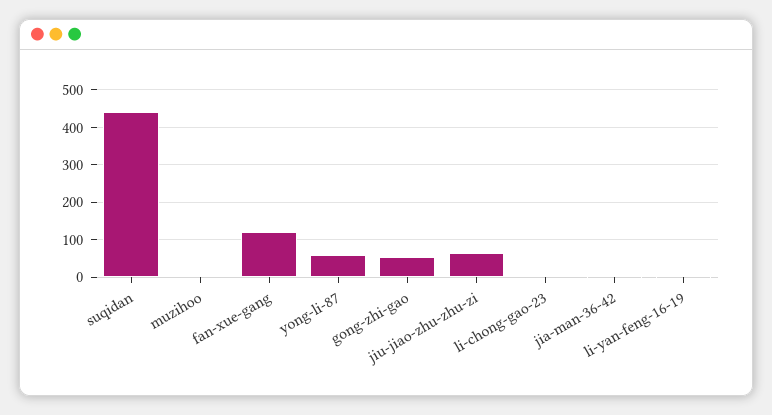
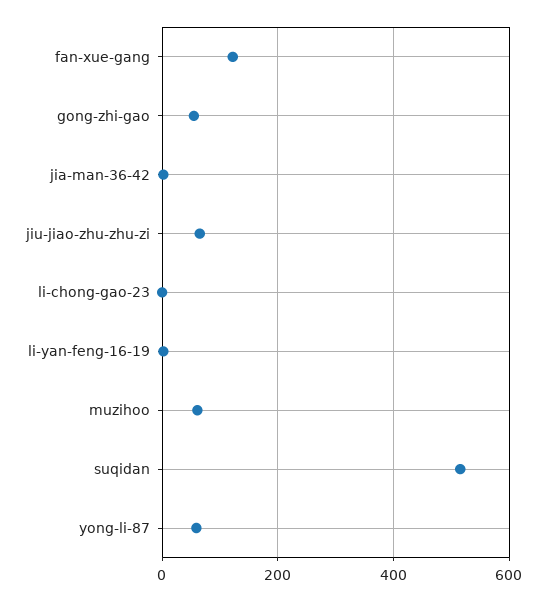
  {
-   "suqidan": 440,
+   "suqidan": 520,
-   "muzihoo": 0,
+   "muzihoo": 60,
    "fan-xue-gang": 120,
    "yong-li-87": 60,
    "gong-zhi-gao": 60,
    "jiu-jiao-zhu-zhu-zi": 60,
    "li-chong-gao-23": 0,
    "jia-man-36-42": 0,
    "li-yan-feng-16-19": 0
  }

